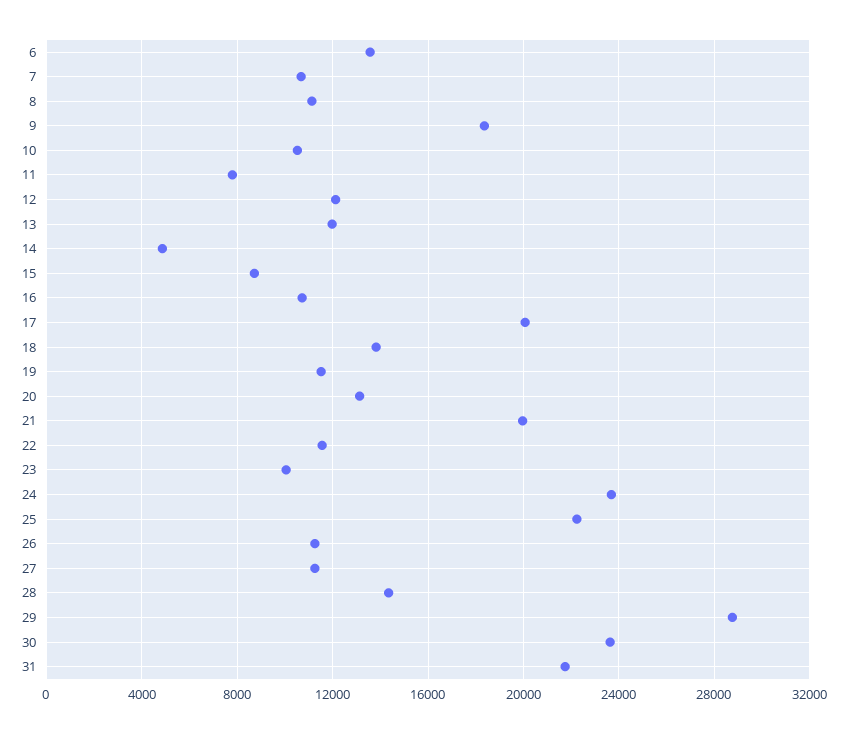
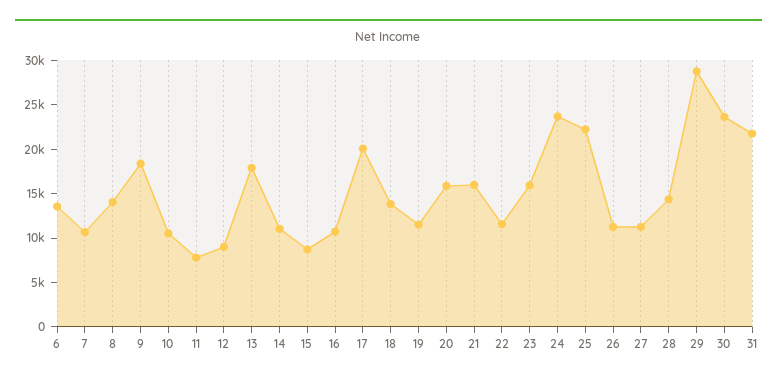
  {
    "6": 13500,
    "7": 10500,
-   "8": 11000,
+   "8": 14000,
    "9": 18500,
    "10": 10500,
    "11": 8000,
-   "12": 12000,
+   "12": 9000,
-   "13": 12000,
+   "13": 18000,
-   "14": 5000,
+   "14": 11000,
    "15": 8500,
    "16": 10500,
    "17": 20000,
    "18": 14000,
    "19": 11500,
-   "20": 13000,
+   "20": 16000,
-   "21": 20000,
+   "21": 16000,
    "22": 11500,
-   "23": 10000,
+   "23": 16000,
    "24": 23500,
    "25": 22000,
    "26": 11000,
    "27": 11500,
    "28": 14500,
    "29": 29000,
    "30": 23500,
    "31": 21500
  }

